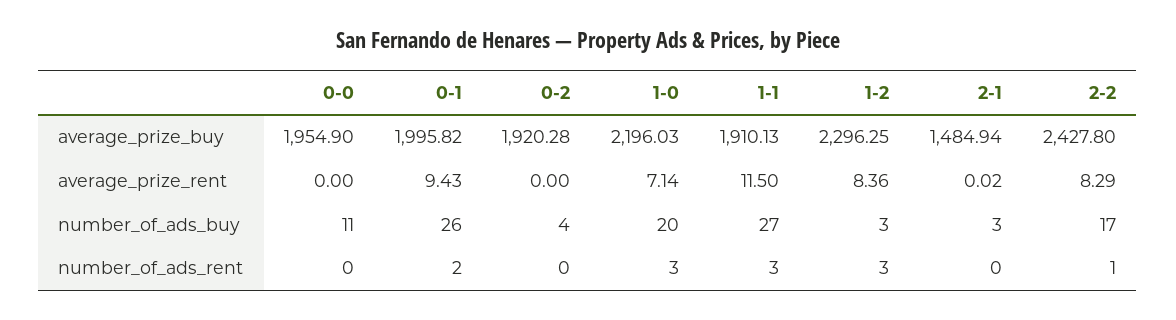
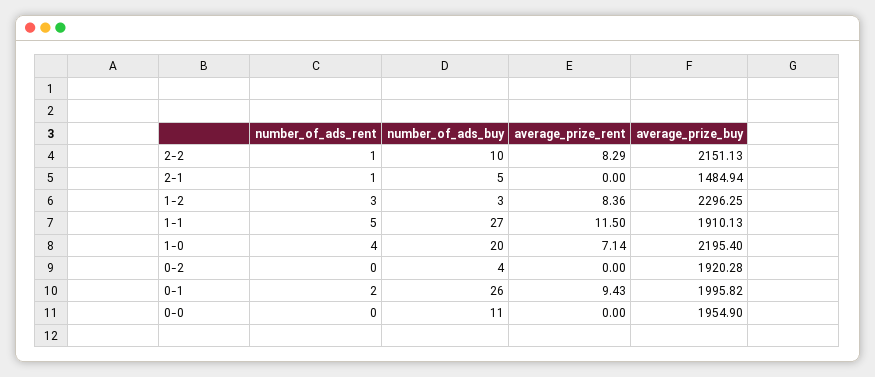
  {
    "0-0": {
      "average_prize_buy": 1954.9,
      "average_prize_rent": 0,
      "number_of_ads_buy": 11,
      "number_of_ads_rent": 0
    },
    "0-1": {
      "average_prize_buy": 1995.82,
      "average_prize_rent": 9.43,
      "number_of_ads_buy": 26,
      "number_of_ads_rent": 2
    },
    "0-2": {
      "average_prize_buy": 1920.28,
      "average_prize_rent": 0,
      "number_of_ads_buy": 4,
      "number_of_ads_rent": 0
    },
    "1-0": {
-     "average_prize_buy": 2196.03,
+     "average_prize_buy": 2195.4,
      "average_prize_rent": 7.14,
      "number_of_ads_buy": 20,
-     "number_of_ads_rent": 3
+     "number_of_ads_rent": 4
    },
    "1-1": {
      "average_prize_buy": 1910.13,
      "average_prize_rent": 11.5,
      "number_of_ads_buy": 27,
-     "number_of_ads_rent": 3
+     "number_of_ads_rent": 5
    },
    "1-2": {
      "average_prize_buy": 2296.25,
      "average_prize_rent": 8.36,
      "number_of_ads_buy": 3,
      "number_of_ads_rent": 3
    },
    "2-1": {
      "average_prize_buy": 1484.94,
-     "average_prize_rent": 0.02,
+     "average_prize_rent": 0,
-     "number_of_ads_buy": 3,
+     "number_of_ads_buy": 5,
-     "number_of_ads_rent": 0
+     "number_of_ads_rent": 1
    },
    "2-2": {
-     "average_prize_buy": 2427.8,
+     "average_prize_buy": 2151.13,
      "average_prize_rent": 8.29,
-     "number_of_ads_buy": 17,
+     "number_of_ads_buy": 10,
      "number_of_ads_rent": 1
    }
  }

